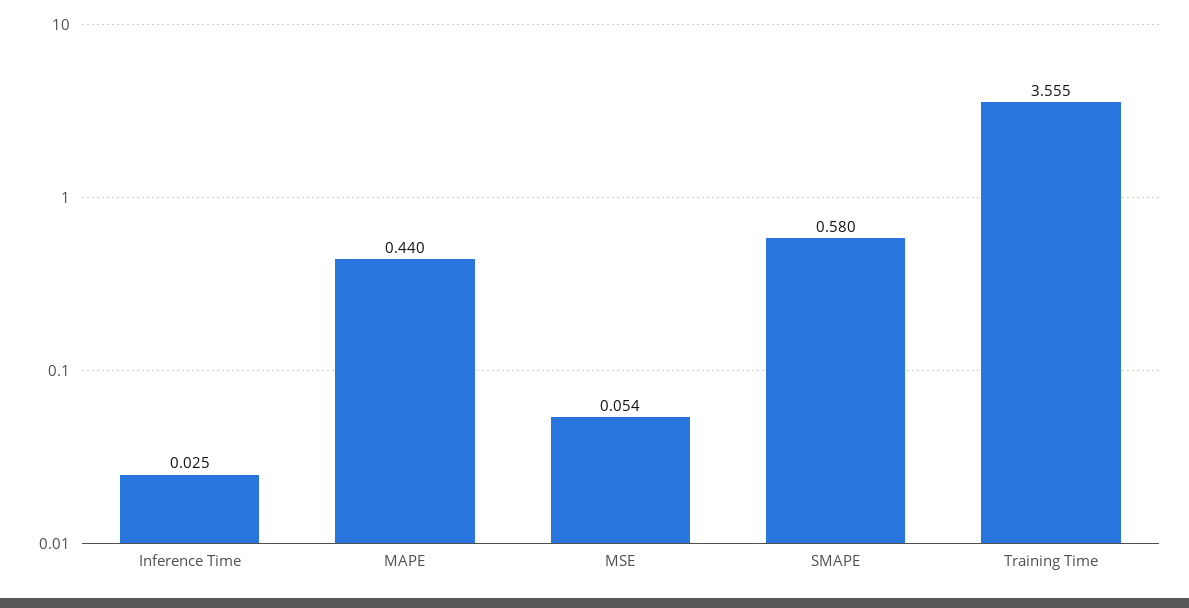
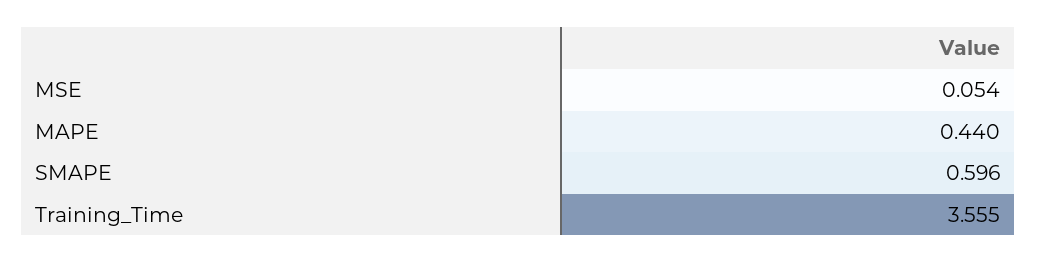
  {
-   "Inference Time": 0.025,
    "MAPE": 0.44,
    "MSE": 0.054,
-   "SMAPE": 0.58,
+   "SMAPE": 0.596,
    "Training Time": 3.555
  }

